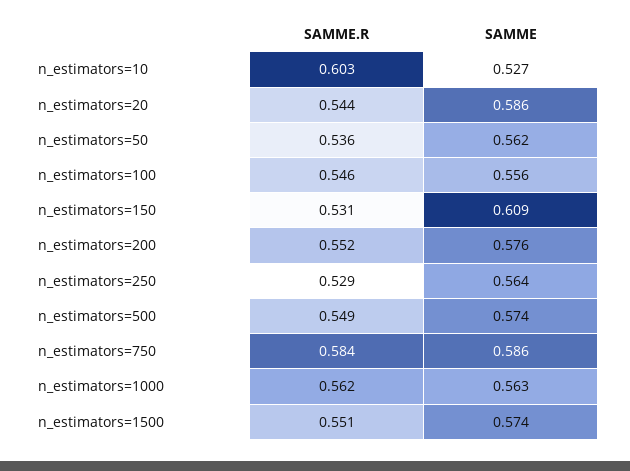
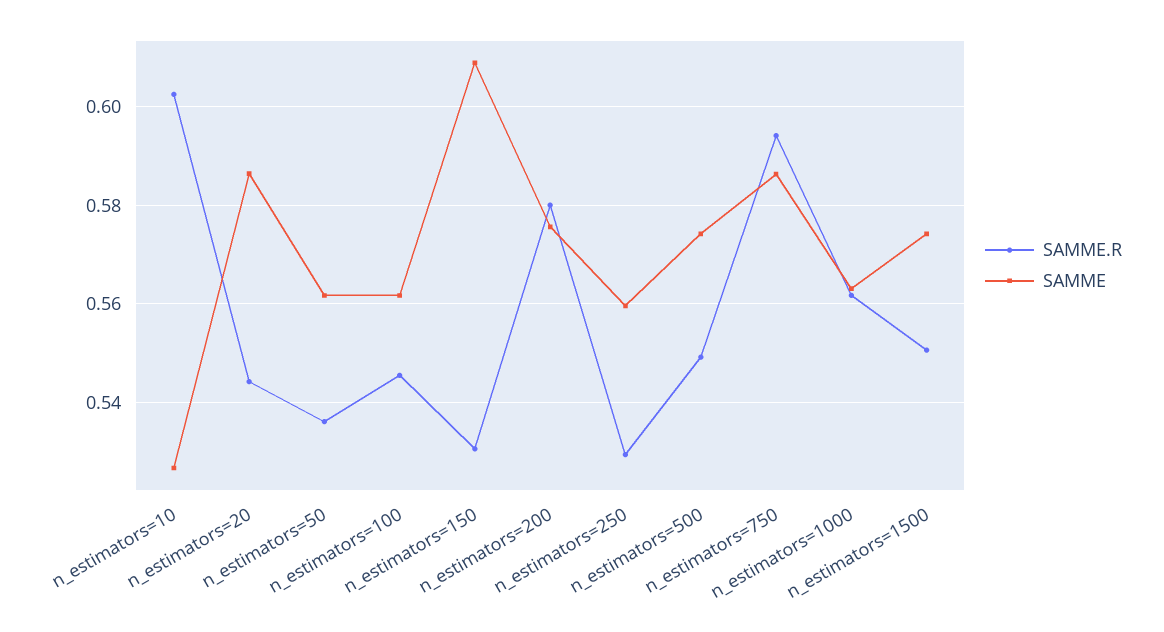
  {
    "SAMME.R": {
      "n_estimators=10": 0.603,
      "n_estimators=20": 0.544,
      "n_estimators=50": 0.536,
      "n_estimators=100": 0.546,
      "n_estimators=150": 0.531,
-     "n_estimators=200": 0.552,
+     "n_estimators=200": 0.58,
      "n_estimators=250": 0.529,
      "n_estimators=500": 0.549,
-     "n_estimators=750": 0.584,
+     "n_estimators=750": 0.594,
      "n_estimators=1000": 0.562,
      "n_estimators=1500": 0.551
    },
    "SAMME": {
      "n_estimators=10": 0.527,
      "n_estimators=20": 0.586,
      "n_estimators=50": 0.562,
-     "n_estimators=100": 0.556,
+     "n_estimators=100": 0.562,
      "n_estimators=150": 0.609,
      "n_estimators=200": 0.576,
-     "n_estimators=250": 0.564,
+     "n_estimators=250": 0.56,
      "n_estimators=500": 0.574,
      "n_estimators=750": 0.586,
      "n_estimators=1000": 0.563,
      "n_estimators=1500": 0.574
    }
  }

